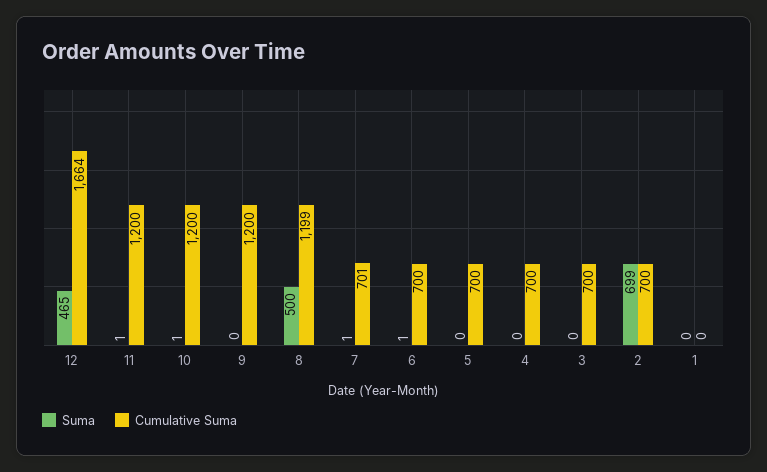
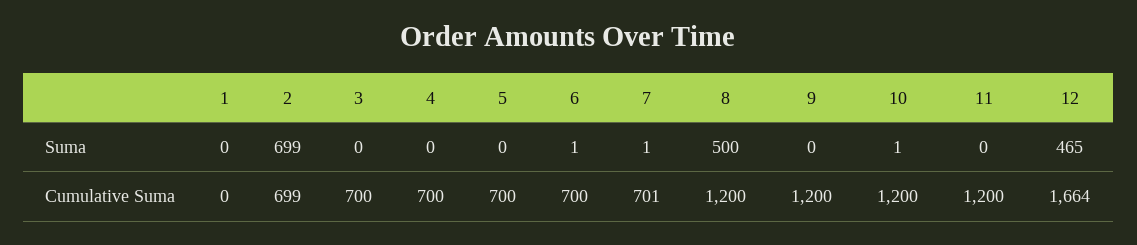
  {
    "Suma": {
      "12": 465,
-     "11": 1,
+     "11": 0,
      "10": 1,
      "9": 0,
      "8": 500,
      "7": 1,
      "6": 1,
      "5": 0,
      "4": 0,
      "3": 0,
      "2": 699,
      "1": 0
    },
    "Cumulative Suma": {
      "12": 1664,
      "11": 1200,
      "10": 1200,
      "9": 1200,
-     "8": 1199,
+     "8": 1200,
      "7": 701,
      "6": 700,
      "5": 700,
      "4": 700,
      "3": 700,
-     "2": 700,
+     "2": 699,
      "1": 0
    }
  }

